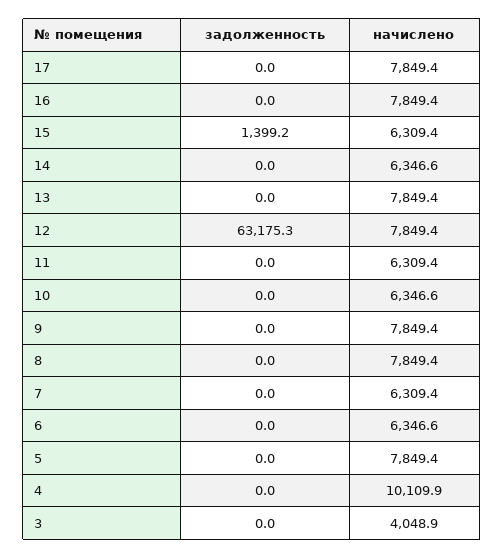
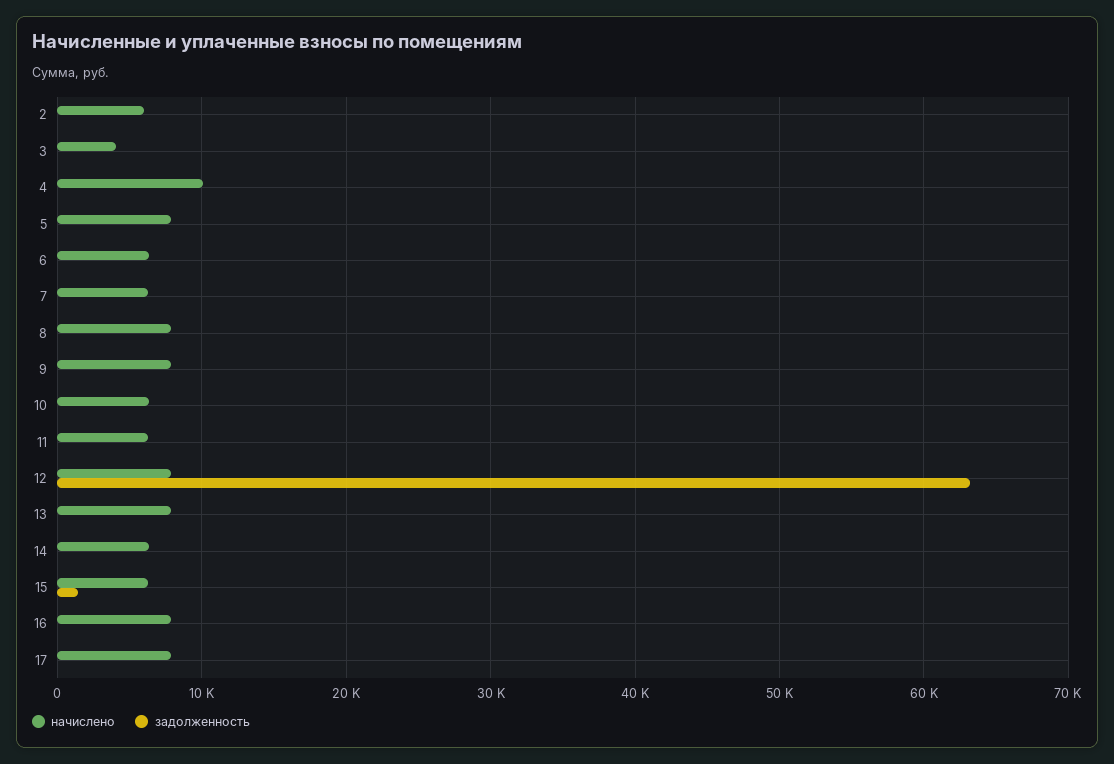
  {
    "задолженность": {
      "17": 0,
      "16": 0,
      "15": 1399.2,
      "14": 0,
      "13": 0,
      "12": 63175.3,
      "11": 0,
      "10": 0,
      "9": 0,
      "8": 0,
      "7": 0,
      "6": 0,
      "5": 0,
      "4": 0,
-     "3": 0
+     "3": 0,
+     "2": 0
    },
    "начислено": {
      "17": 7849.4,
      "16": 7849.4,
      "15": 6309.4,
      "14": 6346.6,
      "13": 7849.4,
      "12": 7849.4,
      "11": 6309.4,
      "10": 6346.6,
      "9": 7849.4,
      "8": 7849.4,
      "7": 6309.4,
      "6": 6346.6,
      "5": 7849.4,
      "4": 10109.9,
-     "3": 4048.9
+     "3": 4048.9,
+     "2": 6000
    }
  }

